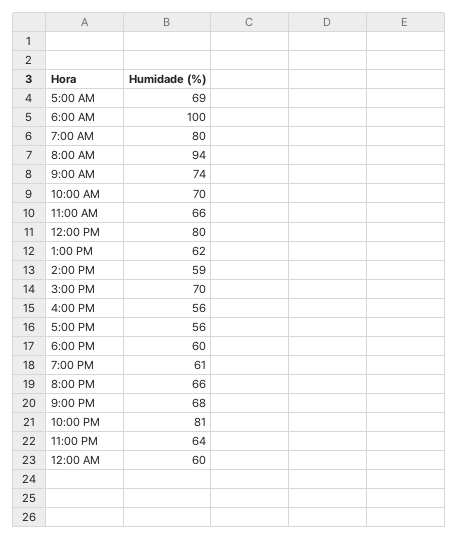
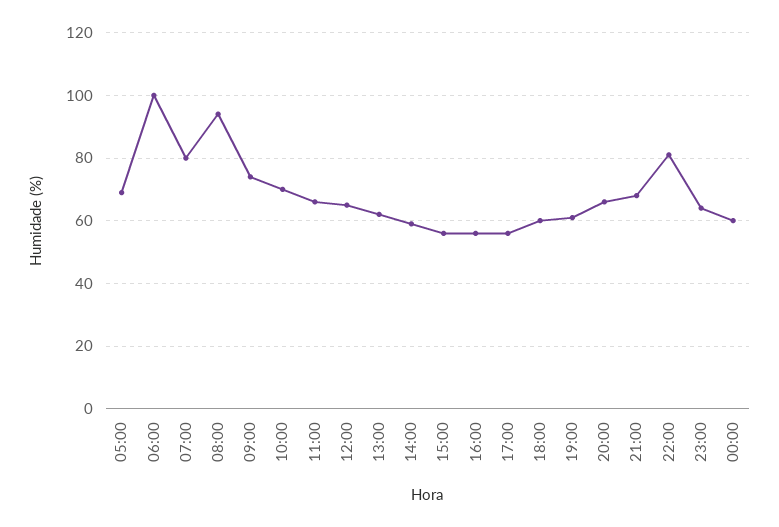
  {
    "5:00 AM": 69,
    "6:00 AM": 100,
    "7:00 AM": 80,
    "8:00 AM": 94,
    "9:00 AM": 74,
    "10:00 AM": 70,
    "11:00 AM": 66,
-   "12:00 PM": 80,
+   "12:00 PM": 65,
    "1:00 PM": 62,
    "2:00 PM": 59,
-   "3:00 PM": 70,
+   "3:00 PM": 55,
    "4:00 PM": 56,
    "5:00 PM": 56,
    "6:00 PM": 60,
    "7:00 PM": 61,
    "8:00 PM": 66,
    "9:00 PM": 68,
    "10:00 PM": 81,
    "11:00 PM": 64,
    "12:00 AM": 60
  }

